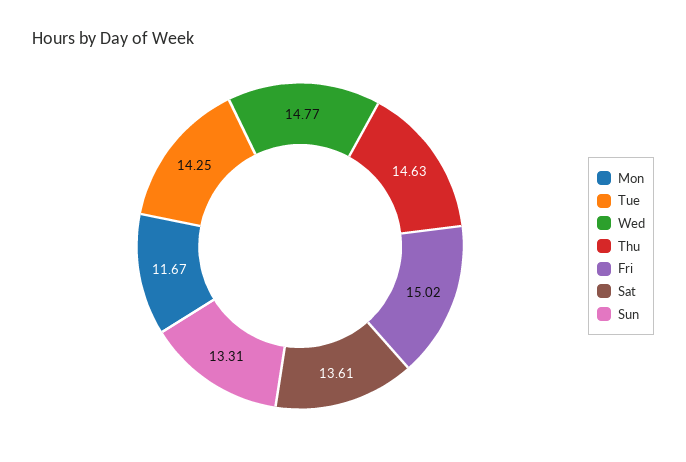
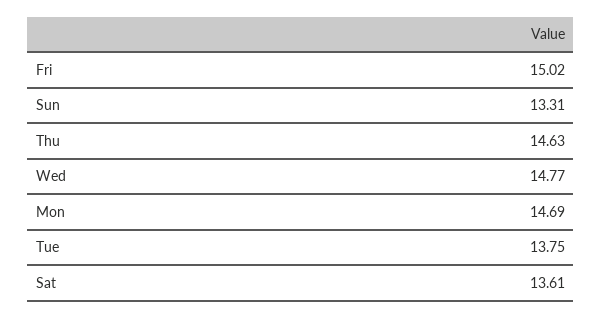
  {
-   "Mon": 11.67,
+   "Mon": 14.69,
-   "Tue": 14.25,
+   "Tue": 13.75,
    "Wed": 14.77,
    "Thu": 14.63,
    "Fri": 15.02,
    "Sat": 13.61,
    "Sun": 13.31
  }

